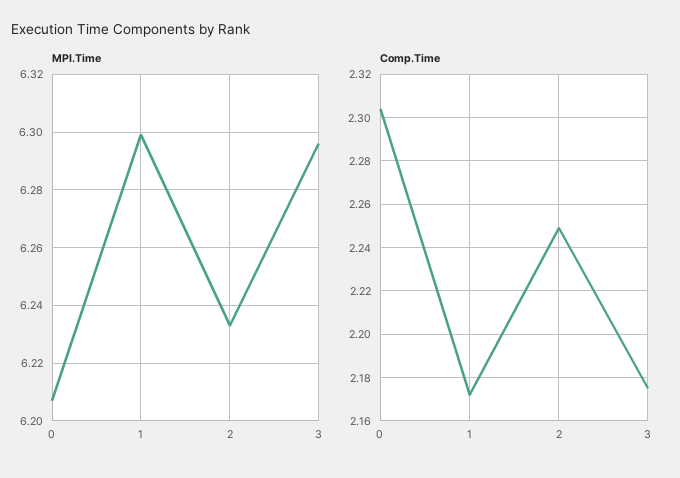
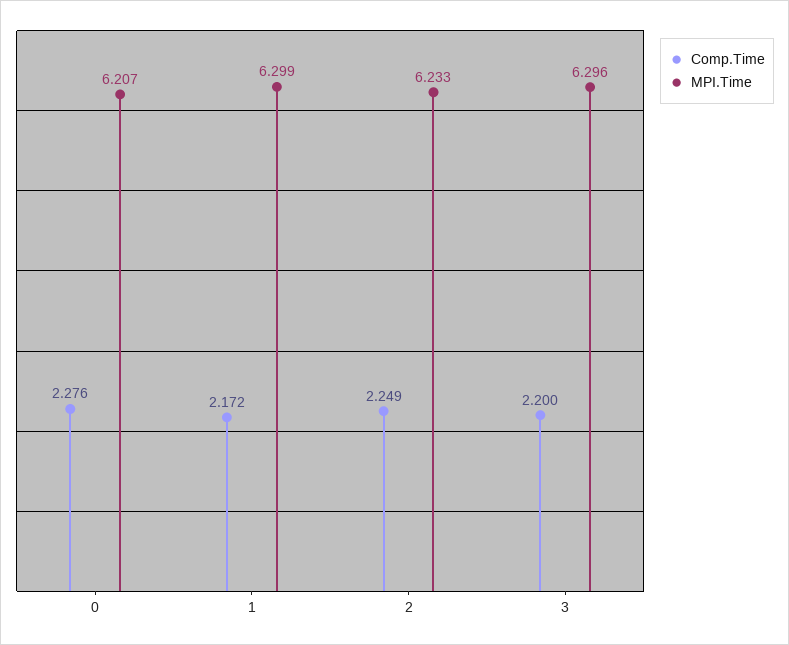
  {
    "MPI.Time": {
      "0": 6.207,
      "1": 6.299,
      "2": 6.233,
      "3": 6.296
    },
    "Comp.Time": {
-     "0": 2.305,
+     "0": 2.276,
      "1": 2.172,
      "2": 2.249,
-     "3": 2.175
+     "3": 2.2
    }
  }

